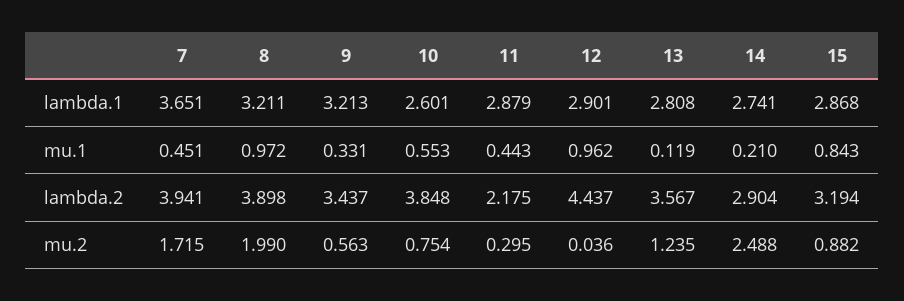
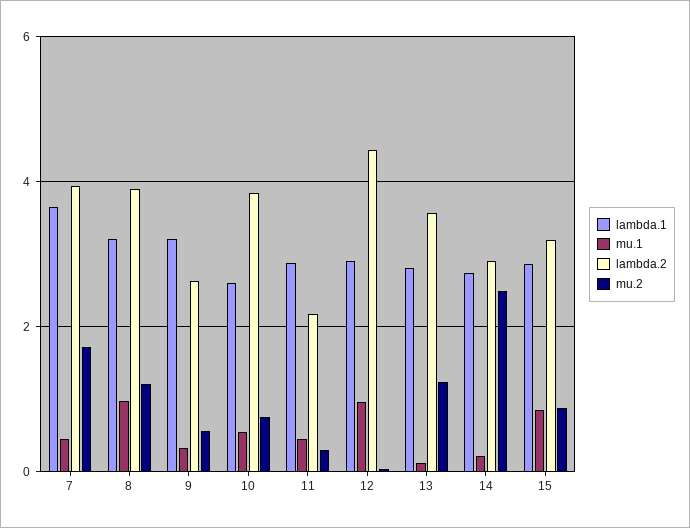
  {
    "lambda.1": {
      "7": 3.651,
      "8": 3.211,
      "9": 3.213,
      "10": 2.601,
      "11": 2.879,
      "12": 2.901,
      "13": 2.808,
      "14": 2.741,
      "15": 2.868
    },
    "mu.1": {
      "7": 0.451,
      "8": 0.972,
      "9": 0.331,
      "10": 0.553,
      "11": 0.443,
      "12": 0.962,
      "13": 0.119,
      "14": 0.21,
      "15": 0.843
    },
    "lambda.2": {
      "7": 3.941,
      "8": 3.898,
-     "9": 3.437,
+     "9": 2.6,
      "10": 3.848,
      "11": 2.175,
      "12": 4.437,
      "13": 3.567,
      "14": 2.904,
      "15": 3.194
    },
    "mu.2": {
      "7": 1.715,
-     "8": 1.99,
+     "8": 1.2,
      "9": 0.563,
      "10": 0.754,
      "11": 0.295,
      "12": 0.036,
      "13": 1.235,
      "14": 2.488,
      "15": 0.882
    }
  }

